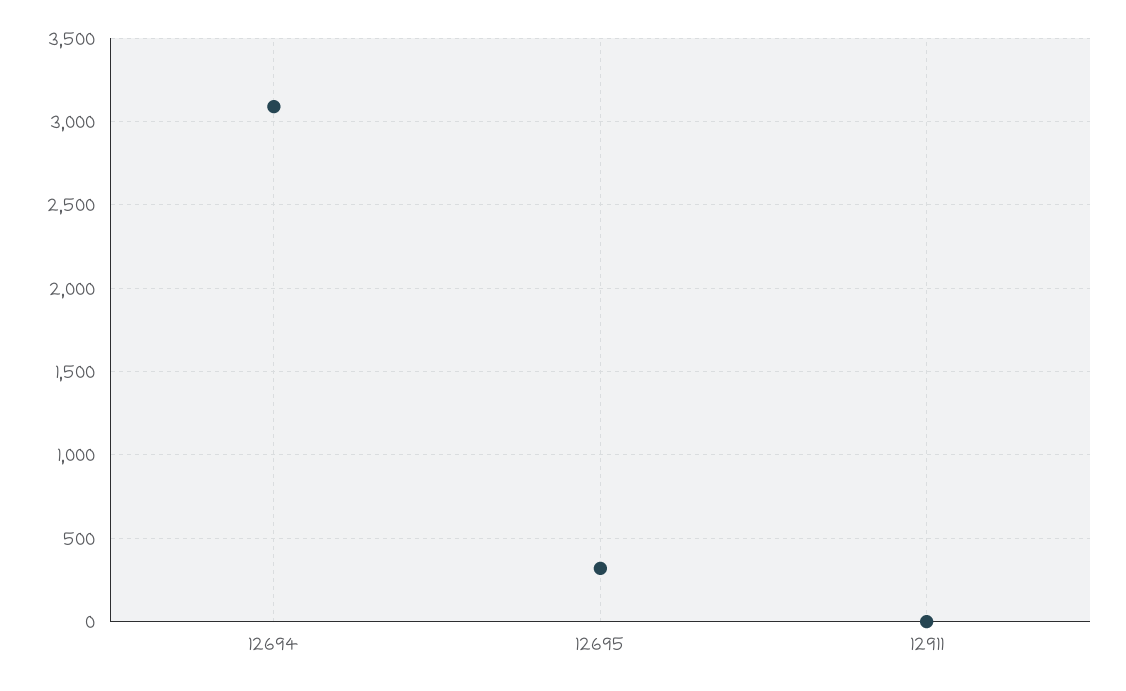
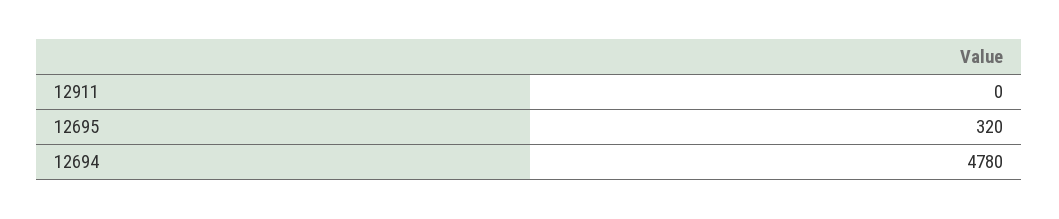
  {
-   "12694": 3100,
+   "12694": 4780,
    "12695": 320,
    "12911": 0
  }

